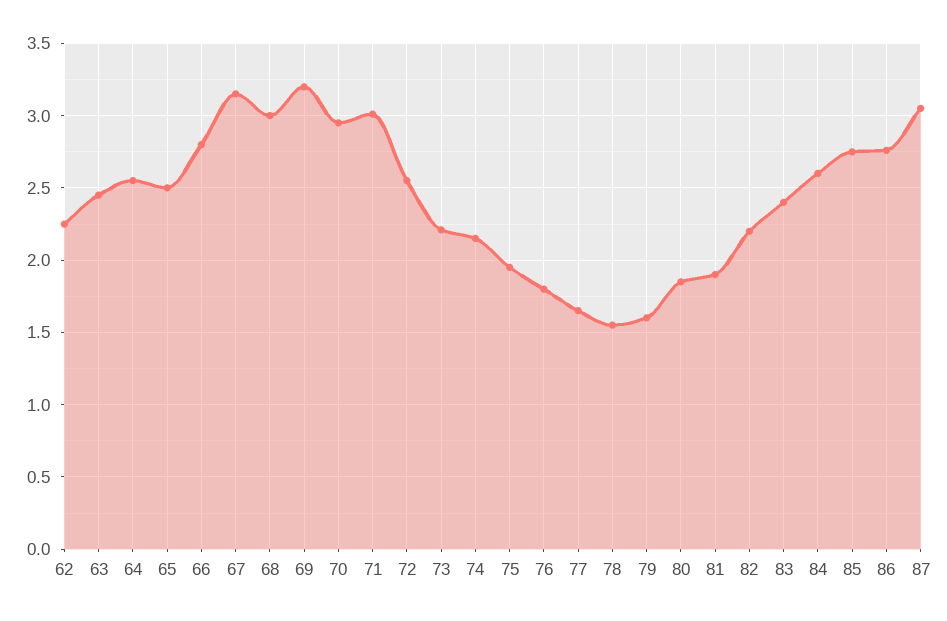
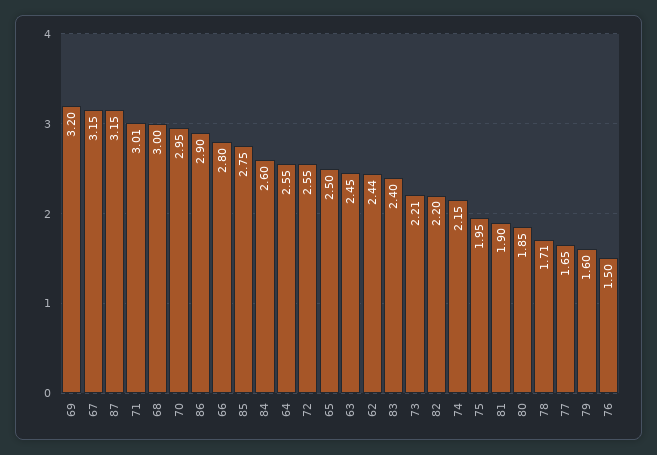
  {
-   "62": 2.25,
+   "62": 2.44,
    "63": 2.45,
    "64": 2.55,
    "65": 2.5,
    "66": 2.8,
    "67": 3.15,
    "68": 3,
    "69": 3.2,
    "70": 2.95,
    "71": 3.01,
    "72": 2.55,
    "73": 2.21,
    "74": 2.15,
    "75": 1.95,
-   "76": 1.8,
+   "76": 1.5,
    "77": 1.65,
-   "78": 1.55,
+   "78": 1.71,
    "79": 1.6,
    "80": 1.85,
    "81": 1.9,
    "82": 2.2,
    "83": 2.4,
    "84": 2.6,
    "85": 2.75,
-   "86": 2.75,
+   "86": 2.9,
-   "87": 3.05
+   "87": 3.15
  }

